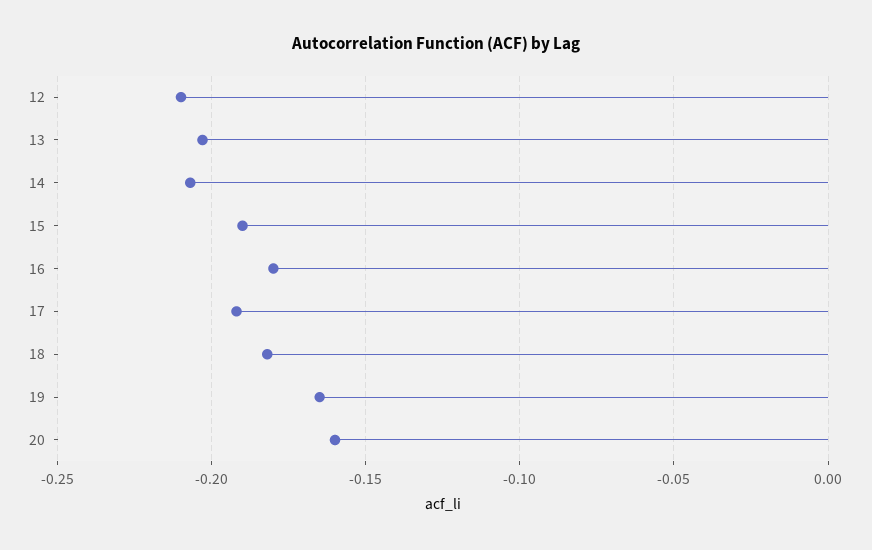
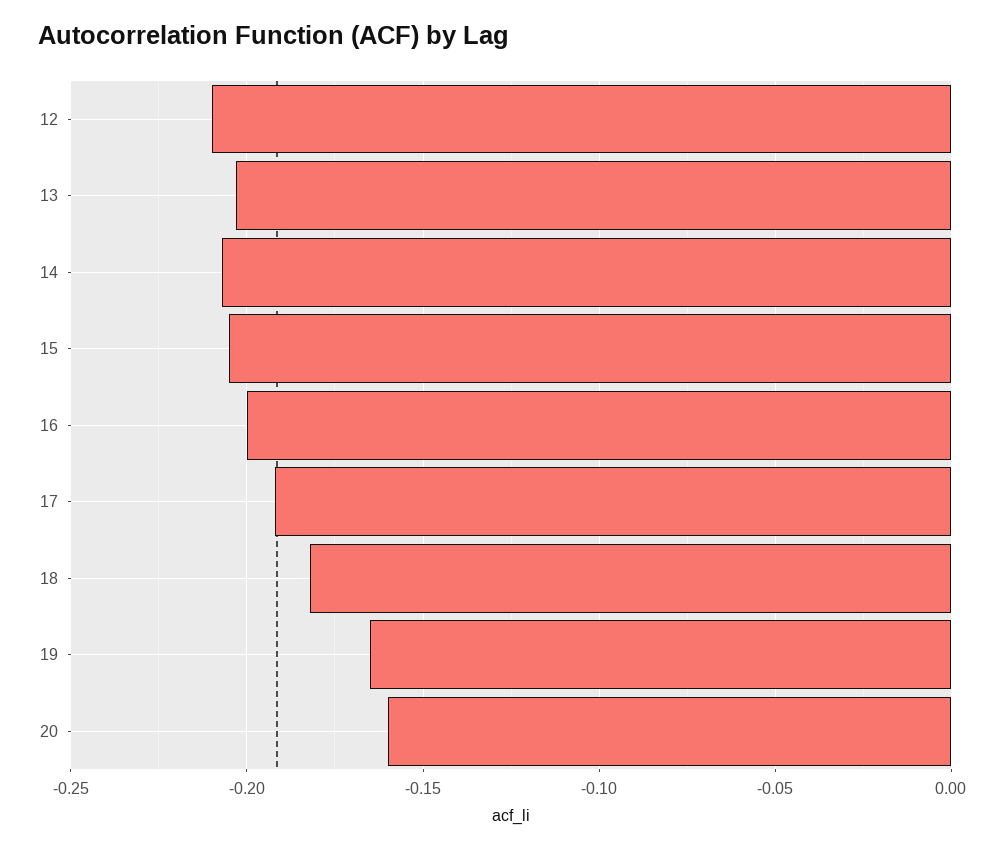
  {
    "12": -0.21,
    "13": -0.205,
    "14": -0.205,
-   "15": -0.19,
+   "15": -0.205,
-   "16": -0.18,
+   "16": -0.2,
    "17": -0.19,
    "18": -0.18,
    "19": -0.165,
    "20": -0.16
  }

